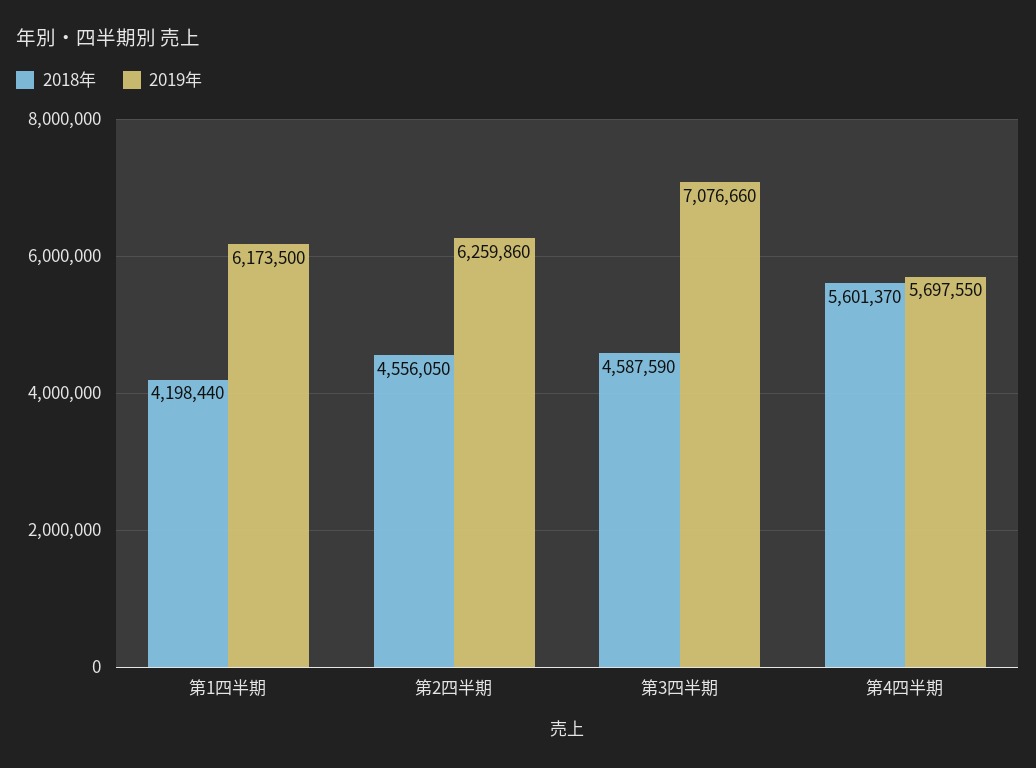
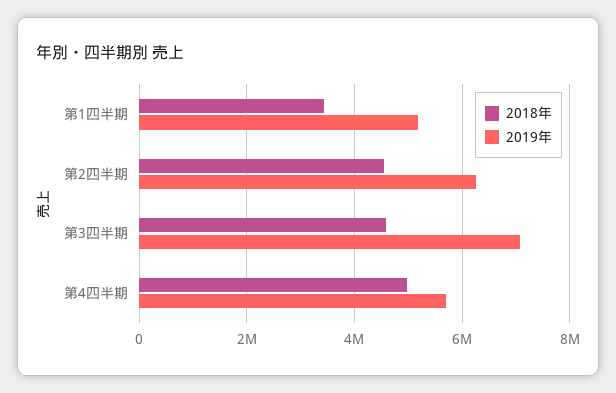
  {
    "2018年": {
-     "第1四半期": 4198440,
+     "第1四半期": 3400000,
      "第2四半期": 4556050,
      "第3四半期": 4587590,
-     "第4四半期": 5601370
+     "第4四半期": 5000000
    },
    "2019年": {
-     "第1四半期": 6173500,
+     "第1四半期": 5200000,
      "第2四半期": 6259860,
      "第3四半期": 7076660,
      "第4四半期": 5697550
    }
  }

